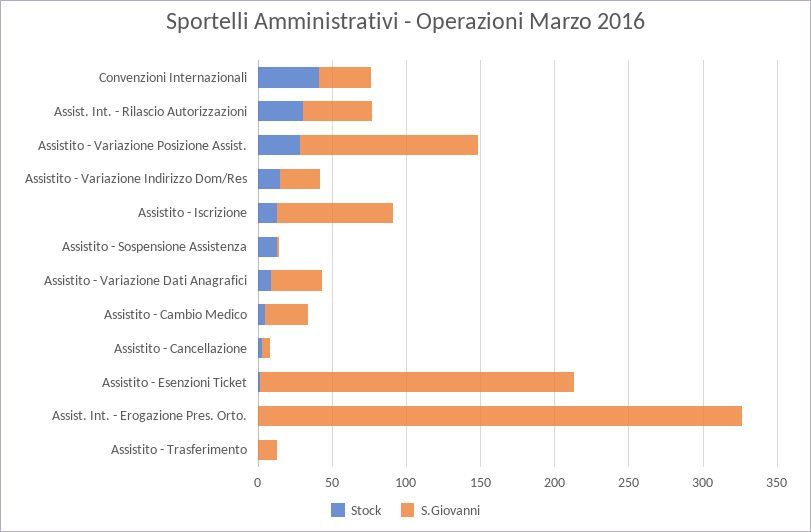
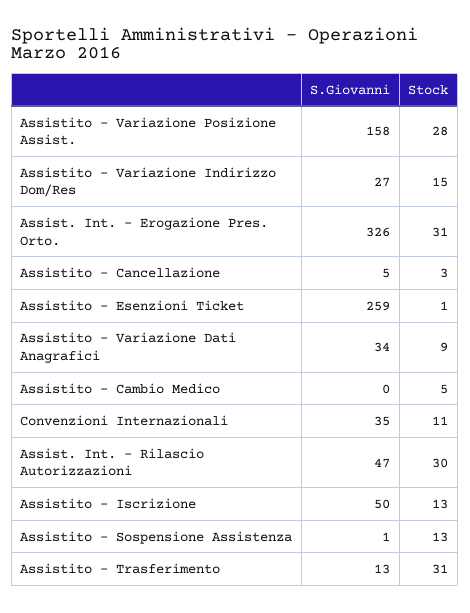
  {
    "Stock": {
-     "Convenzioni Internazionali": 40,
+     "Convenzioni Internazionali": 11,
      "Assist. Int. - Rilascio Autorizzazioni": 30,
      "Assistito - Variazione Posizione Assist.": 28,
      "Assistito - Variazione Indirizzo Dom/Res": 15,
      "Assistito - Iscrizione": 13,
      "Assistito - Sospensione Assistenza": 13,
      "Assistito - Variazione Dati Anagrafici": 9,
      "Assistito - Cambio Medico": 5,
      "Assistito - Cancellazione": 3,
      "Assistito - Esenzioni Ticket": 1,
-     "Assist. Int. - Erogazione Pres. Orto.": 0,
+     "Assist. Int. - Erogazione Pres. Orto.": 31,
-     "Assistito - Trasferimento": 0
+     "Assistito - Trasferimento": 31
    },
    "S.Giovanni": {
      "Convenzioni Internazionali": 35,
      "Assist. Int. - Rilascio Autorizzazioni": 47,
-     "Assistito - Variazione Posizione Assist.": 120,
+     "Assistito - Variazione Posizione Assist.": 158,
      "Assistito - Variazione Indirizzo Dom/Res": 27,
-     "Assistito - Iscrizione": 80,
+     "Assistito - Iscrizione": 50,
      "Assistito - Sospensione Assistenza": 1,
      "Assistito - Variazione Dati Anagrafici": 34,
-     "Assistito - Cambio Medico": 30,
+     "Assistito - Cambio Medico": 0,
      "Assistito - Cancellazione": 5,
-     "Assistito - Esenzioni Ticket": 210,
+     "Assistito - Esenzioni Ticket": 259,
      "Assist. Int. - Erogazione Pres. Orto.": 326,
      "Assistito - Trasferimento": 13
    }
  }

